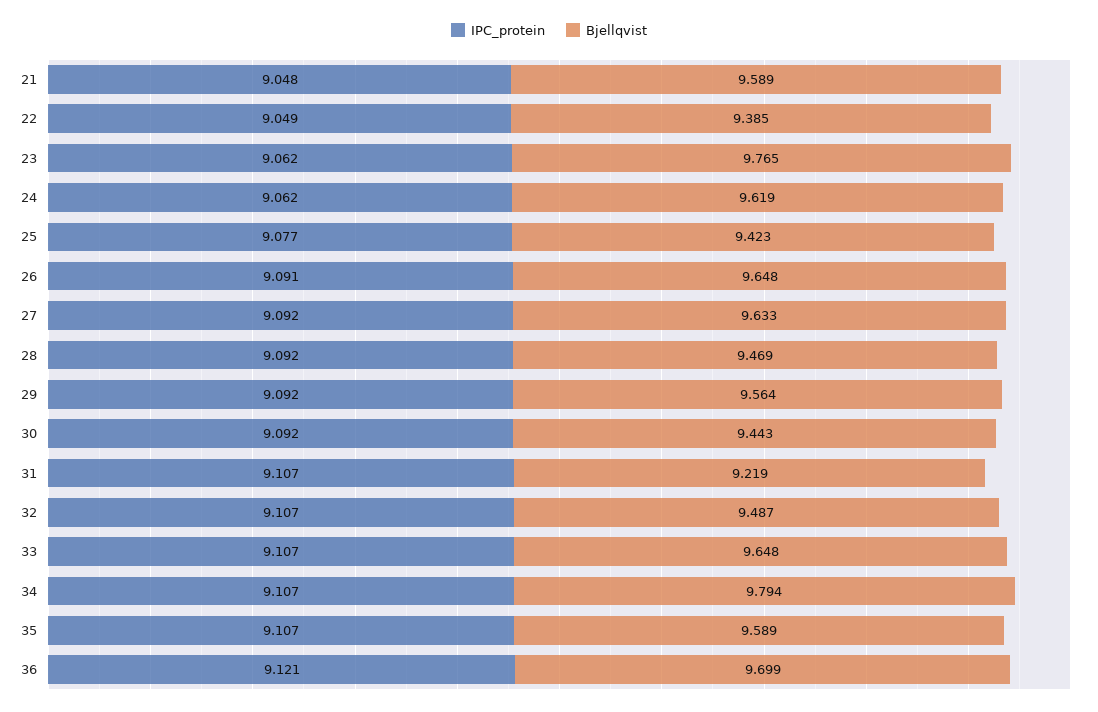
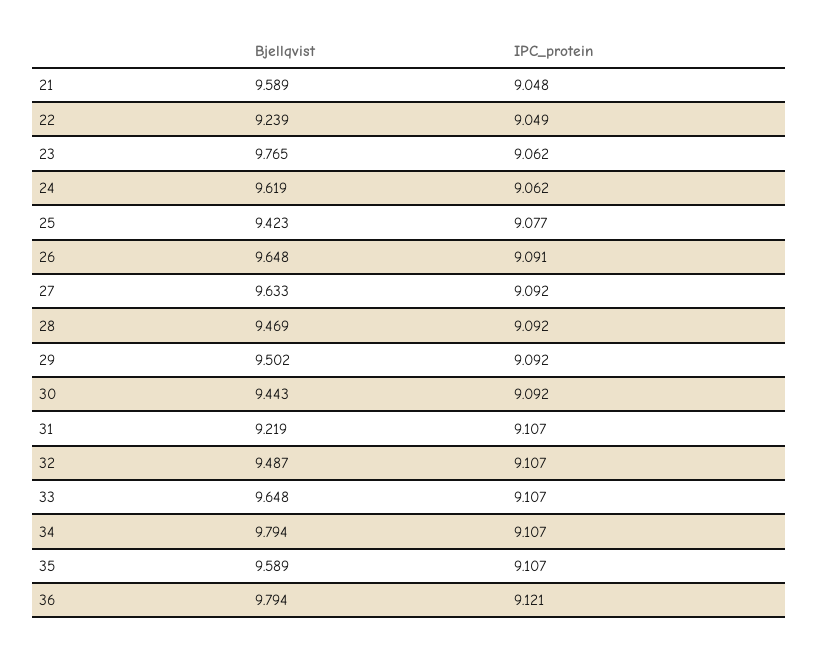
  {
    "IPC_protein": {
      "21": 9.048,
      "22": 9.049,
      "23": 9.062,
      "24": 9.062,
      "25": 9.077,
      "26": 9.091,
      "27": 9.092,
      "28": 9.092,
      "29": 9.092,
      "30": 9.092,
      "31": 9.107,
      "32": 9.107,
      "33": 9.107,
      "34": 9.107,
      "35": 9.107,
      "36": 9.121
    },
    "Bjellqvist": {
      "21": 9.589,
-     "22": 9.385,
+     "22": 9.239,
      "23": 9.765,
      "24": 9.619,
      "25": 9.423,
      "26": 9.648,
      "27": 9.633,
      "28": 9.469,
-     "29": 9.564,
+     "29": 9.502,
      "30": 9.443,
      "31": 9.219,
      "32": 9.487,
      "33": 9.648,
      "34": 9.794,
      "35": 9.589,
-     "36": 9.699
+     "36": 9.794
    }
  }

